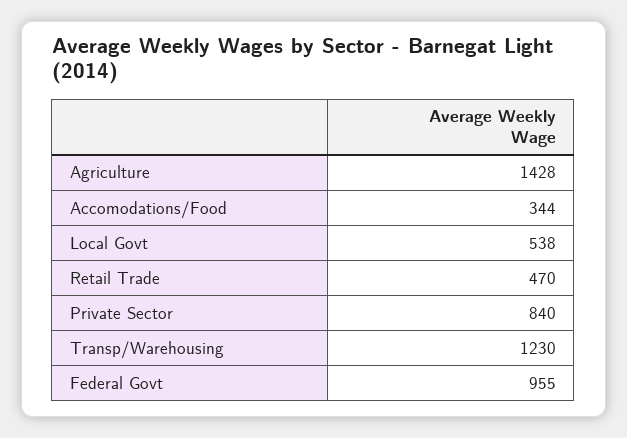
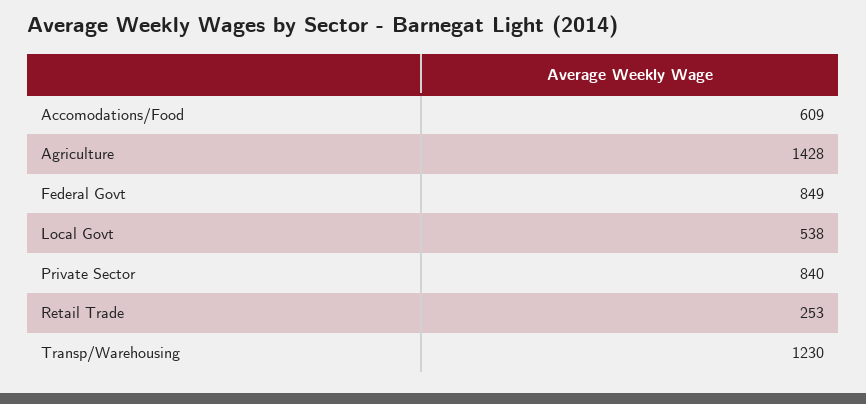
  {
    "Agriculture": 1428,
-   "Accomodations/Food": 344,
+   "Accomodations/Food": 609,
    "Local Govt": 538,
-   "Retail Trade": 470,
+   "Retail Trade": 253,
    "Private Sector": 840,
    "Transp/Warehousing": 1230,
-   "Federal Govt": 955
+   "Federal Govt": 849
  }

